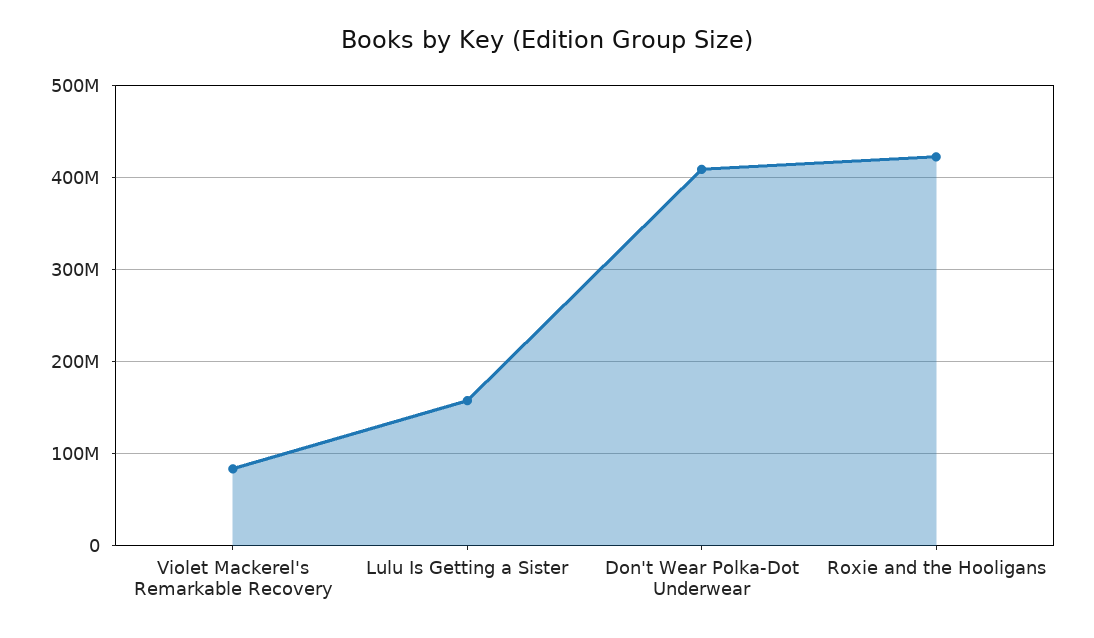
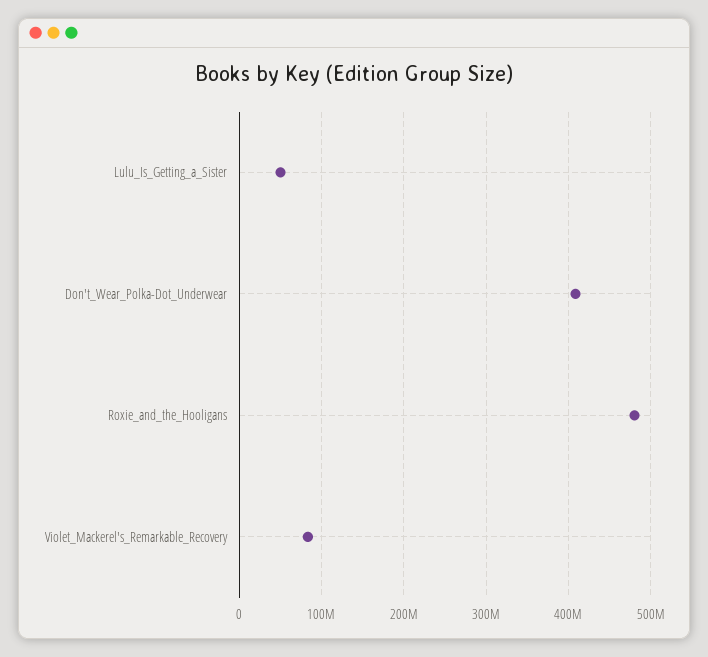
  {
    "Violet Mackerel's Remarkable Recovery": 80000000,
-   "Lulu Is Getting a Sister": 160000000,
+   "Lulu Is Getting a Sister": 50000000,
    "Don't Wear Polka-Dot Underwear": 410000000,
-   "Roxie and the Hooligans": 420000000
+   "Roxie and the Hooligans": 480000000
  }

